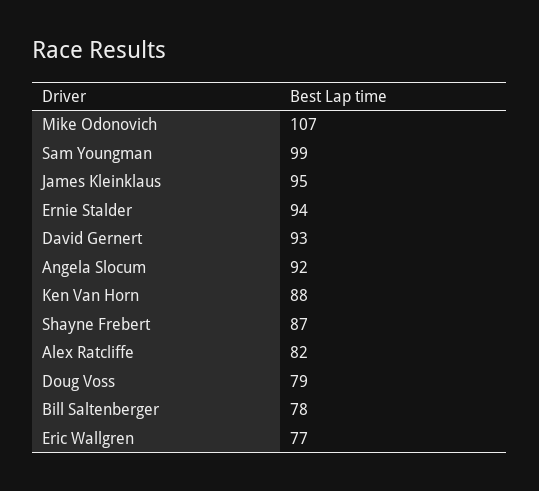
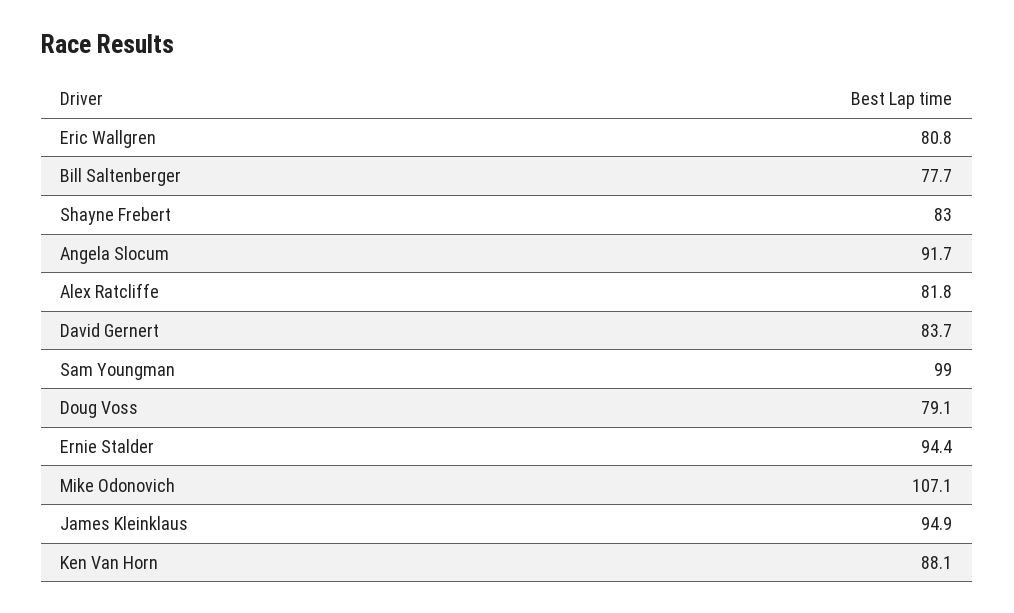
  {
    "Mike Odonovich": 107.1,
    "Sam Youngman": 99,
    "James Kleinklaus": 94.9,
    "Ernie Stalder": 94.4,
-   "David Gernert": 93,
+   "David Gernert": 83.7,
    "Angela Slocum": 91.7,
    "Ken Van Horn": 88.1,
-   "Shayne Frebert": 87,
+   "Shayne Frebert": 83,
    "Alex Ratcliffe": 81.8,
    "Doug Voss": 79.1,
    "Bill Saltenberger": 77.7,
-   "Eric Wallgren": 77
+   "Eric Wallgren": 80.8
  }

